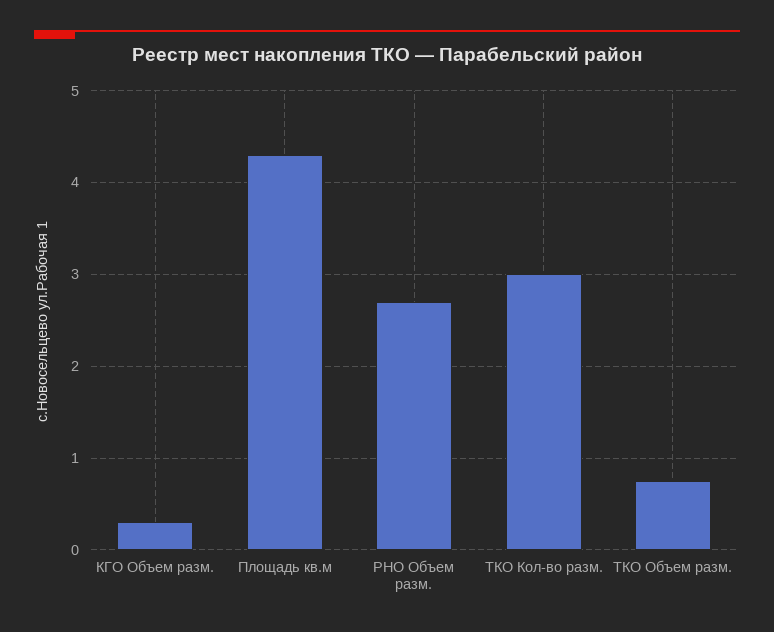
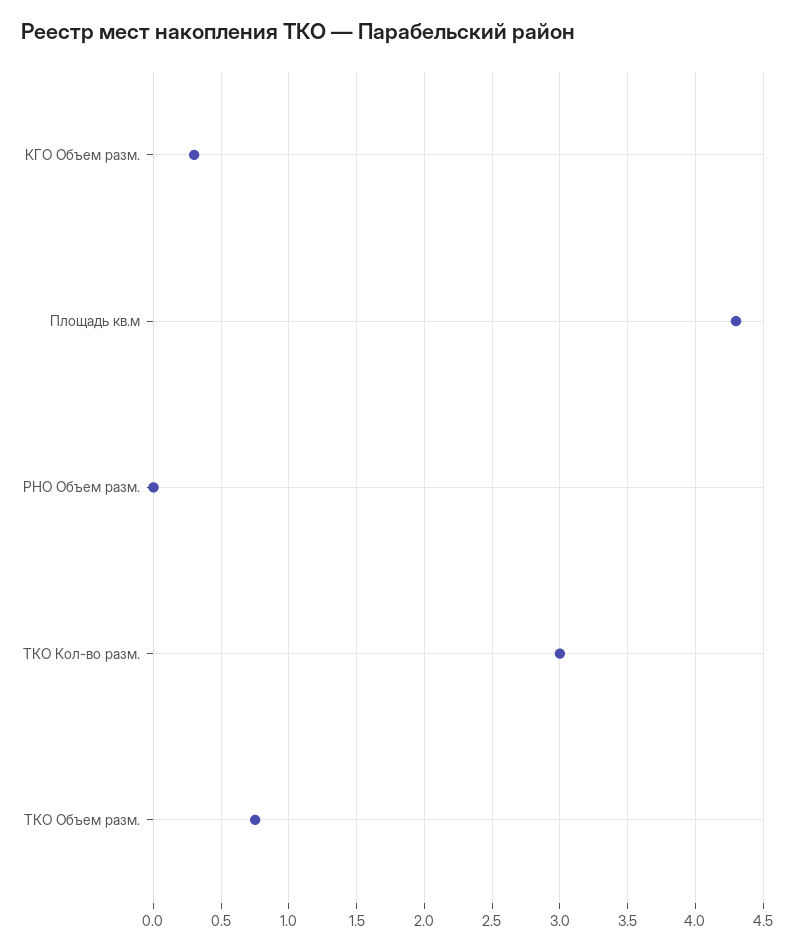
  {
    "КГО Объем разм.": 0.3,
    "Площадь кв.м": 4.3,
-   "РНО Объем разм.": 2.7,
+   "РНО Объем разм.": 0,
    "ТКО Кол-во разм.": 3,
    "ТКО Объем разм.": 0.75
  }

